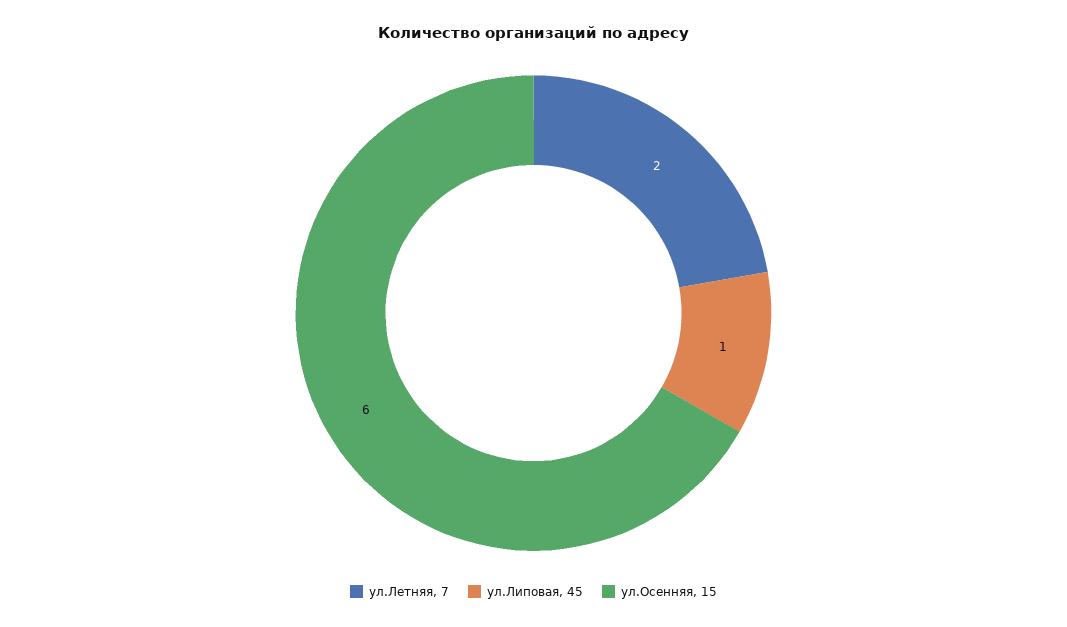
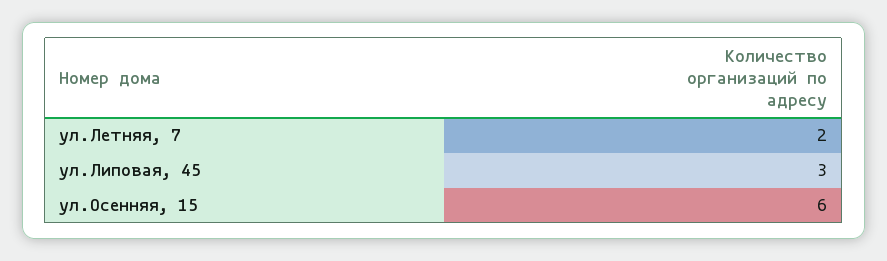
  {
    "ул.Летняя, 7": 2,
-   "ул.Липовая, 45": 1,
+   "ул.Липовая, 45": 3,
    "ул.Осенняя, 15": 6
  }

